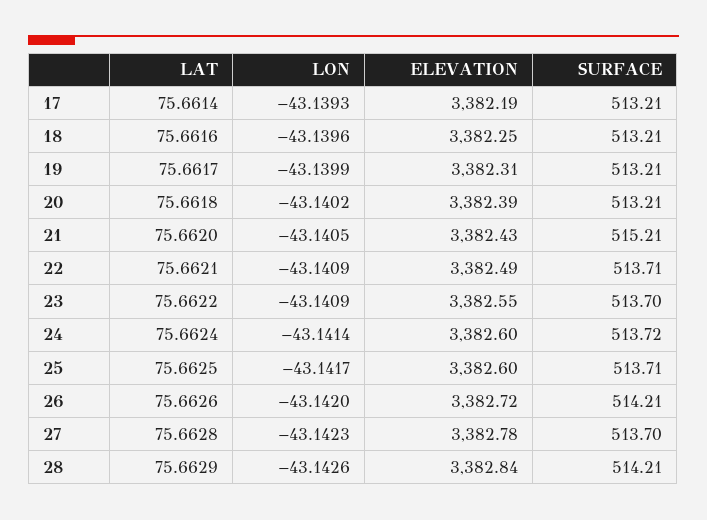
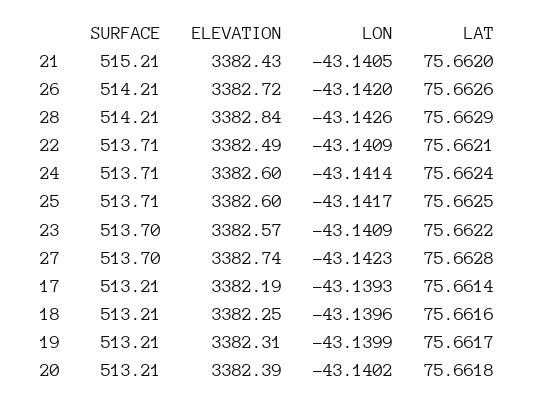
  {
    "LAT": {
      "17": 75.6614,
      "18": 75.6616,
      "19": 75.6617,
      "20": 75.6618,
      "21": 75.662,
      "22": 75.6621,
      "23": 75.6622,
      "24": 75.6624,
      "25": 75.6625,
      "26": 75.6626,
      "27": 75.6628,
      "28": 75.6629
    },
    "LON": {
      "17": -43.1393,
      "18": -43.1396,
      "19": -43.1399,
      "20": -43.1402,
      "21": -43.1405,
      "22": -43.1409,
      "23": -43.1409,
      "24": -43.1414,
      "25": -43.1417,
      "26": -43.142,
      "27": -43.1423,
      "28": -43.1426
    },
    "ELEVATION": {
      "17": 3382.19,
      "18": 3382.25,
      "19": 3382.31,
      "20": 3382.39,
      "21": 3382.43,
      "22": 3382.49,
-     "23": 3382.55,
+     "23": 3382.57,
      "24": 3382.6,
      "25": 3382.6,
      "26": 3382.72,
-     "27": 3382.78,
+     "27": 3382.74,
      "28": 3382.84
    },
    "SURFACE": {
      "17": 513.21,
      "18": 513.21,
      "19": 513.21,
      "20": 513.21,
      "21": 515.21,
      "22": 513.71,
      "23": 513.7,
-     "24": 513.72,
+     "24": 513.71,
      "25": 513.71,
      "26": 514.21,
      "27": 513.7,
      "28": 514.21
    }
  }

